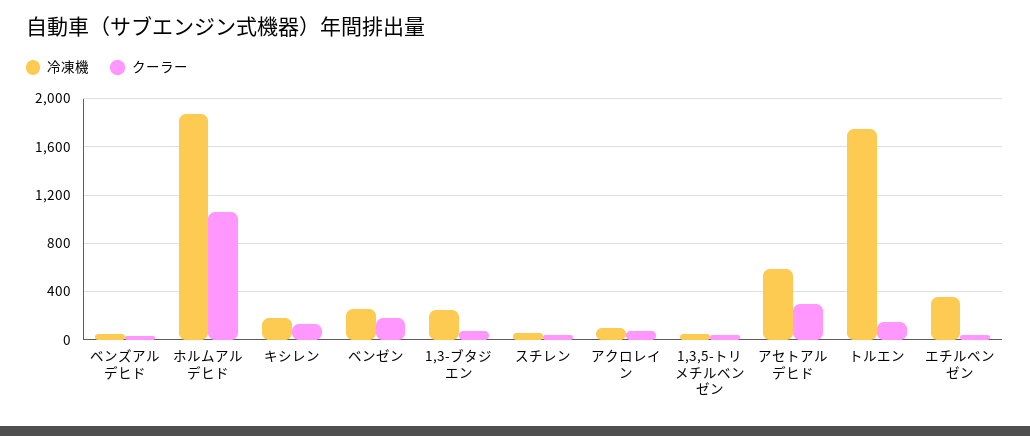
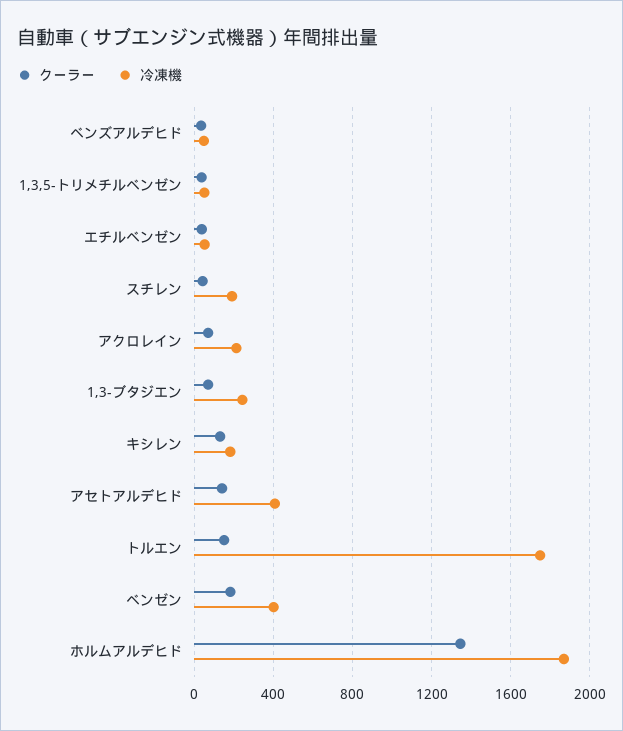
  {
    "冷凍機": {
      "ベンズアルデヒド": 50,
      "ホルムアルデヒド": 1850,
      "キシレン": 200,
-     "ベンゼン": 250,
+     "ベンゼン": 400,
      "1,3-ブタジエン": 250,
-     "スチレン": 50,
+     "スチレン": 200,
-     "アクロレイン": 100,
+     "アクロレイン": 200,
      "1,3,5-トリメチルベンゼン": 50,
-     "アセトアルデヒド": 600,
+     "アセトアルデヒド": 400,
      "トルエン": 1750,
-     "エチルベンゼン": 350
+     "エチルベンゼン": 50
    },
    "クーラー": {
      "ベンズアルデヒド": 50,
-     "ホルムアルデヒド": 1050,
+     "ホルムアルデヒド": 1350,
      "キシレン": 150,
      "ベンゼン": 200,
      "1,3-ブタジエン": 50,
      "スチレン": 50,
      "アクロレイン": 50,
      "1,3,5-トリメチルベンゼン": 50,
-     "アセトアルデヒド": 300,
+     "アセトアルデヒド": 150,
      "トルエン": 150,
      "エチルベンゼン": 50
    }
  }

